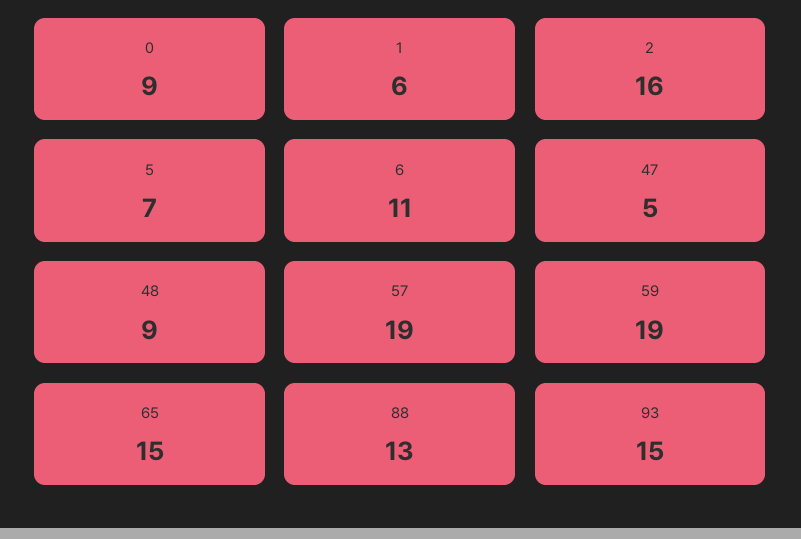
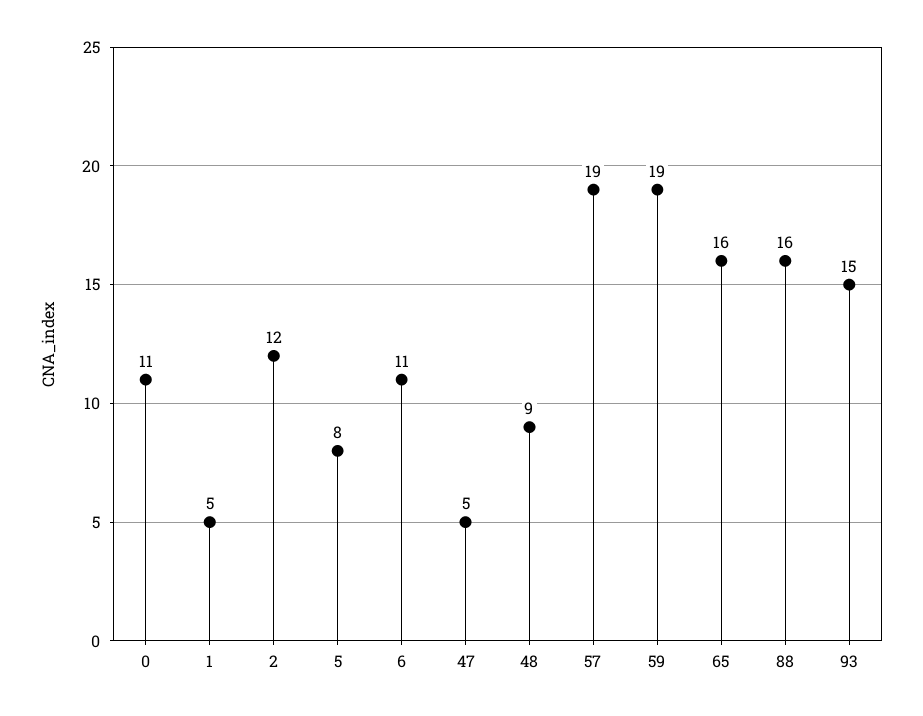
  {
-   "0": 9,
+   "0": 11,
-   "1": 6,
+   "1": 5,
-   "2": 16,
+   "2": 12,
-   "5": 7,
+   "5": 8,
    "6": 11,
    "47": 5,
    "48": 9,
    "57": 19,
    "59": 19,
-   "65": 15,
+   "65": 16,
-   "88": 13,
+   "88": 16,
    "93": 15
  }

